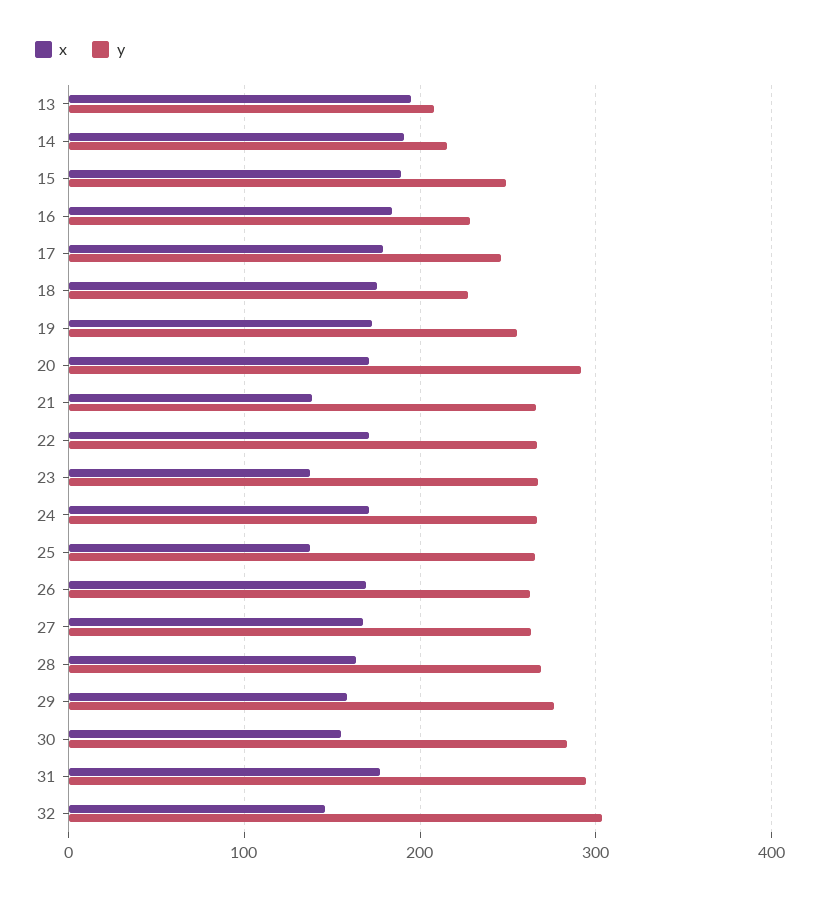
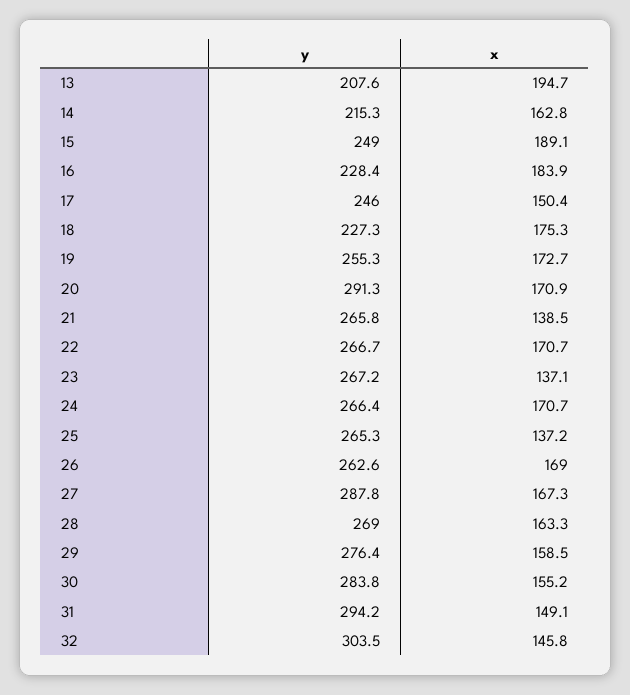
  {
    "x": {
      "13": 194.7,
-     "14": 190,
+     "14": 162.8,
      "15": 189.1,
      "16": 183.9,
-     "17": 180,
+     "17": 150.4,
      "18": 175.3,
      "19": 172.7,
      "20": 170.9,
      "21": 138.5,
      "22": 170.7,
      "23": 137.1,
      "24": 170.7,
      "25": 137.2,
      "26": 169,
      "27": 167.3,
      "28": 163.3,
      "29": 158.5,
      "30": 155.2,
-     "31": 180,
+     "31": 149.1,
      "32": 145.8
    },
    "y": {
      "13": 207.6,
      "14": 215.3,
      "15": 249,
      "16": 228.4,
      "17": 246,
      "18": 227.3,
      "19": 255.3,
      "20": 291.3,
      "21": 265.8,
      "22": 266.7,
      "23": 267.2,
      "24": 266.4,
      "25": 265.3,
      "26": 262.6,
-     "27": 260,
+     "27": 287.8,
      "28": 269,
      "29": 276.4,
      "30": 283.8,
      "31": 294.2,
      "32": 303.5
    }
  }

